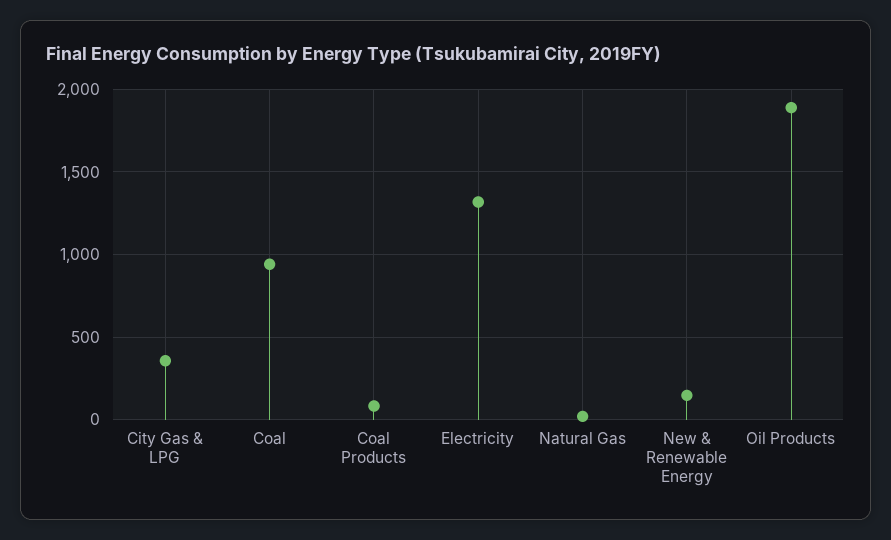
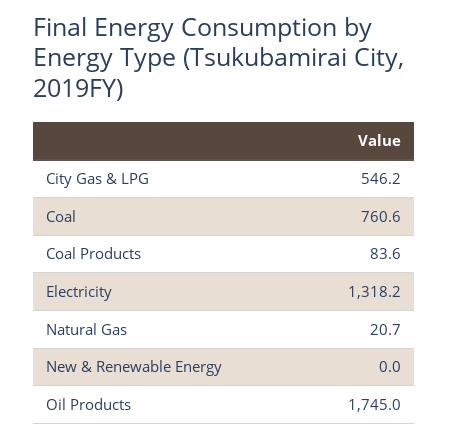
  {
-   "City Gas & LPG": 350,
+   "City Gas & LPG": 546.2,
-   "Coal": 950,
+   "Coal": 760.6,
    "Coal Products": 83.6,
    "Electricity": 1318.2,
    "Natural Gas": 20.7,
-   "New & Renewable Energy": 150,
+   "New & Renewable Energy": 0,
-   "Oil Products": 1900
+   "Oil Products": 1745
  }

